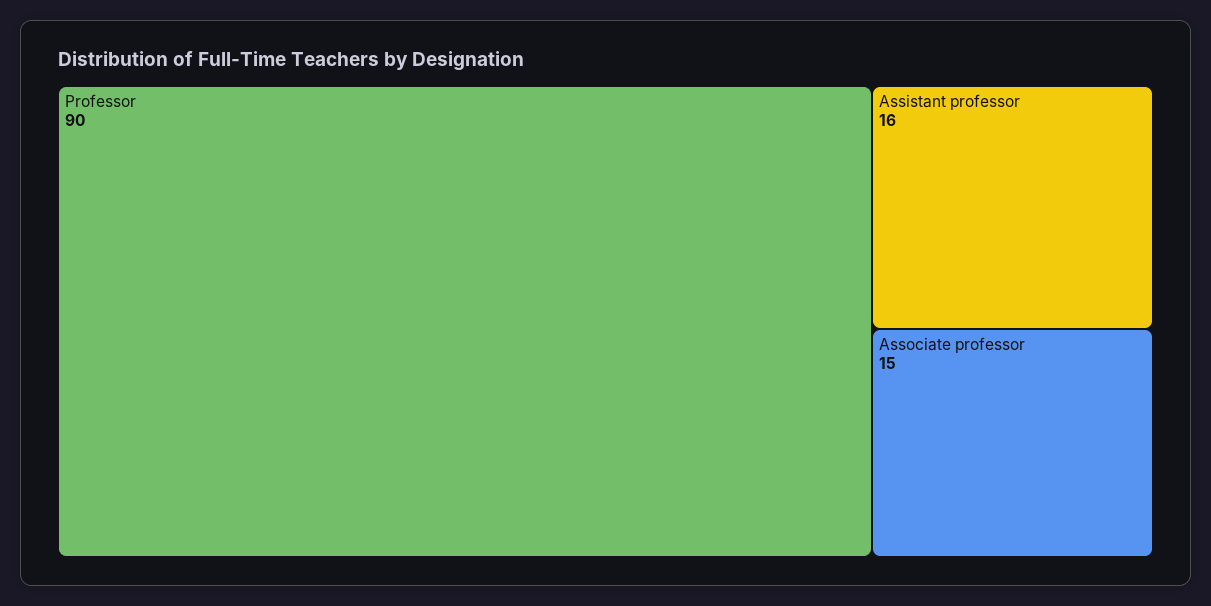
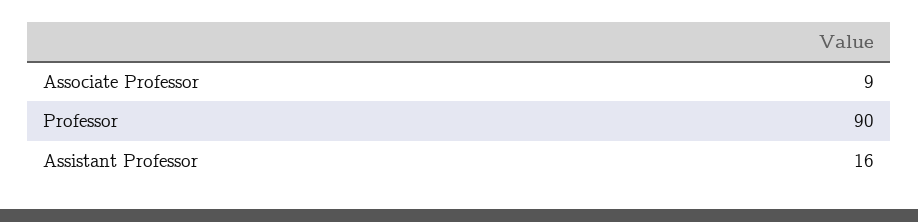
  {
    "Professor": 90,
    "Assistant professor": 16,
-   "Associate professor": 15
+   "Associate professor": 9
  }

